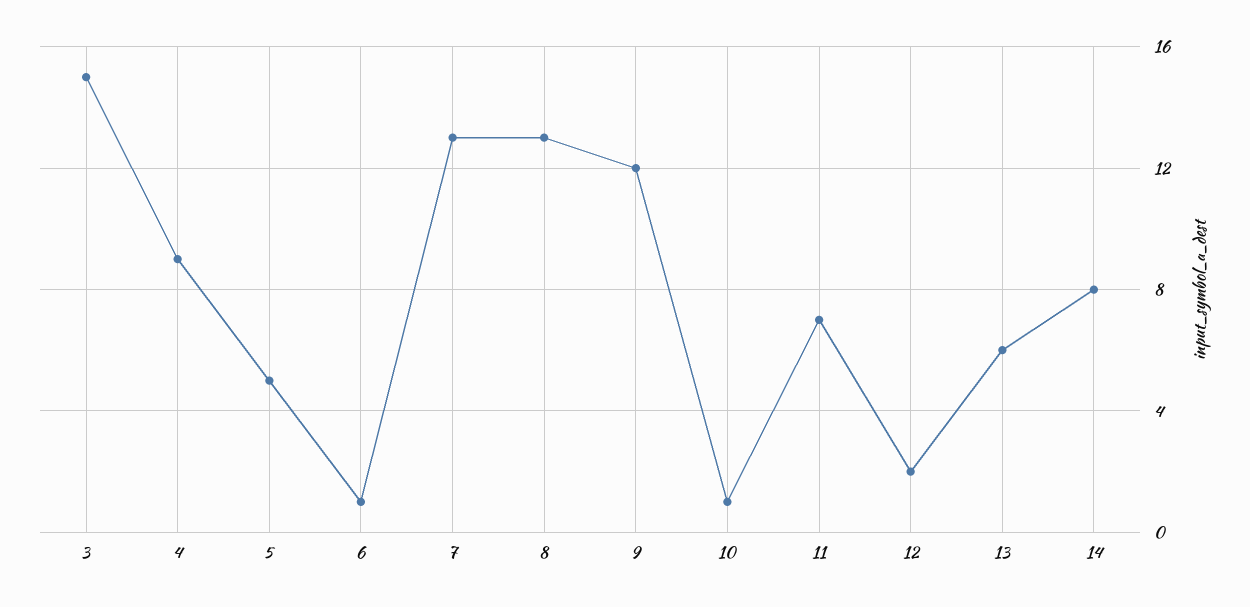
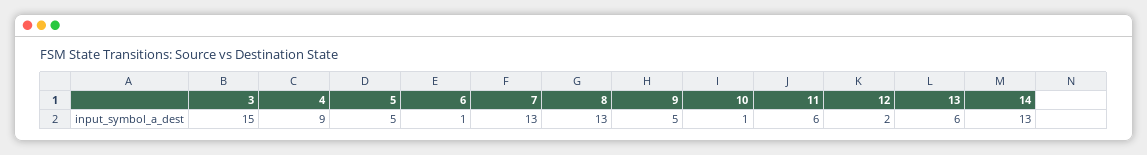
  {
    "3": 15,
    "4": 9,
    "5": 5,
    "6": 1,
    "7": 13,
    "8": 13,
-   "9": 12,
+   "9": 5,
    "10": 1,
-   "11": 7,
+   "11": 6,
    "12": 2,
    "13": 6,
-   "14": 8
+   "14": 13
  }

